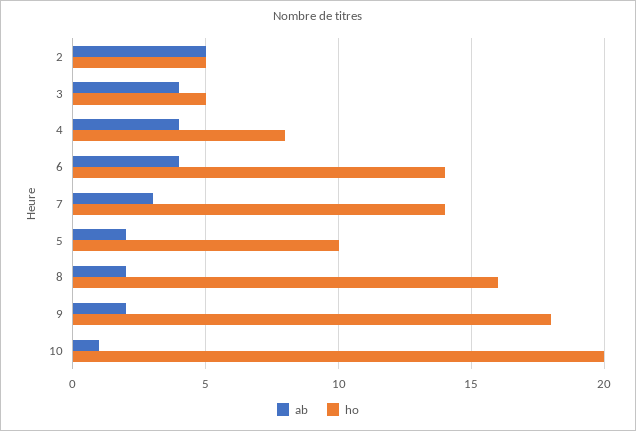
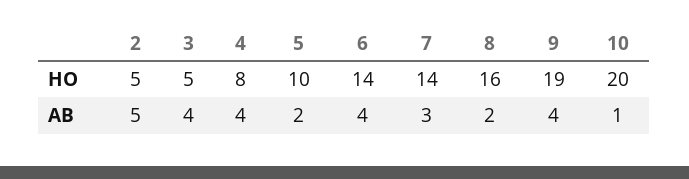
  {
    "ab": {
      "2": 5,
      "3": 4,
      "4": 4,
      "6": 4,
      "7": 3,
      "5": 2,
      "8": 2,
-     "9": 2,
+     "9": 4,
      "10": 1
    },
    "ho": {
      "2": 5,
      "3": 5,
      "4": 8,
      "6": 14,
      "7": 14,
      "5": 10,
      "8": 16,
-     "9": 18,
+     "9": 19,
      "10": 20
    }
  }

